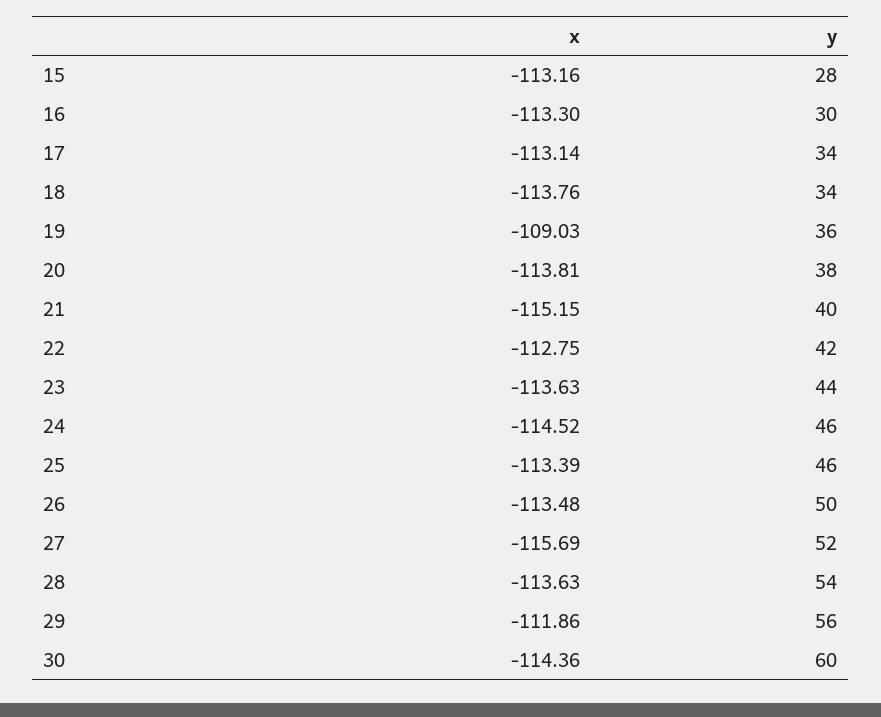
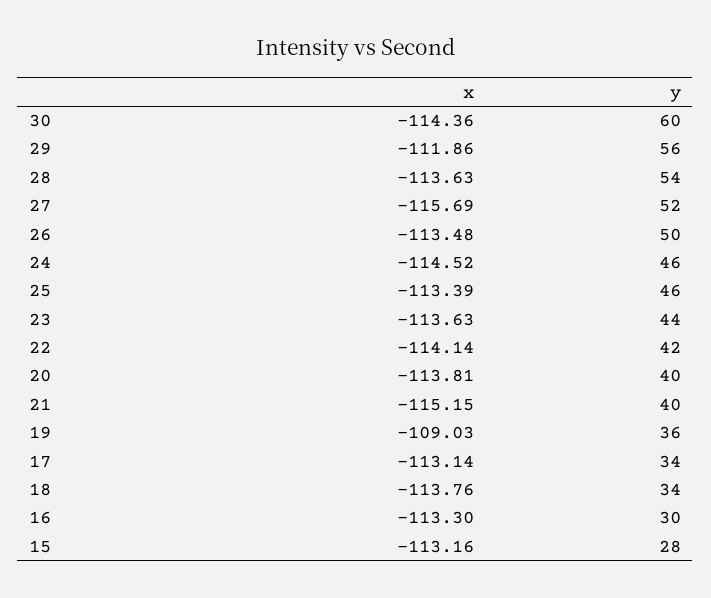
  {
    "x": {
      "15": -113.16,
      "16": -113.3,
      "17": -113.14,
      "18": -113.76,
      "19": -109.03,
      "20": -113.81,
      "21": -115.15,
-     "22": -112.75,
+     "22": -114.14,
      "23": -113.63,
      "24": -114.52,
      "25": -113.39,
      "26": -113.48,
      "27": -115.69,
      "28": -113.63,
      "29": -111.86,
      "30": -114.36
    },
    "y": {
      "15": 28,
      "16": 30,
      "17": 34,
      "18": 34,
      "19": 36,
-     "20": 38,
+     "20": 40,
      "21": 40,
      "22": 42,
      "23": 44,
      "24": 46,
      "25": 46,
      "26": 50,
      "27": 52,
      "28": 54,
      "29": 56,
      "30": 60
    }
  }

